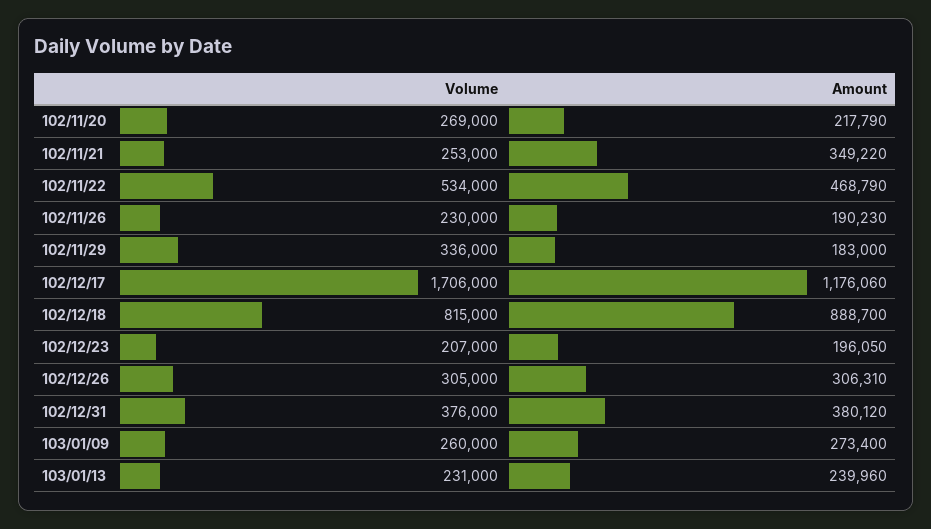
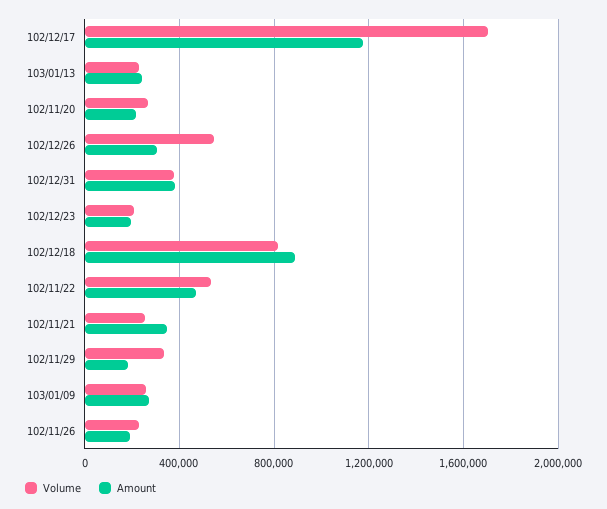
  {
    "Volume": {
      "102/11/20": 269000,
      "102/11/21": 253000,
      "102/11/22": 534000,
      "102/11/26": 230000,
      "102/11/29": 336000,
      "102/12/17": 1706000,
      "102/12/18": 815000,
      "102/12/23": 207000,
-     "102/12/26": 305000,
+     "102/12/26": 550000,
      "102/12/31": 376000,
      "103/01/09": 260000,
      "103/01/13": 231000
    },
    "Amount": {
      "102/11/20": 217790,
      "102/11/21": 349220,
      "102/11/22": 468790,
      "102/11/26": 190230,
      "102/11/29": 183000,
      "102/12/17": 1176060,
      "102/12/18": 888700,
      "102/12/23": 196050,
      "102/12/26": 306310,
      "102/12/31": 380120,
      "103/01/09": 273400,
      "103/01/13": 239960
    }
  }

